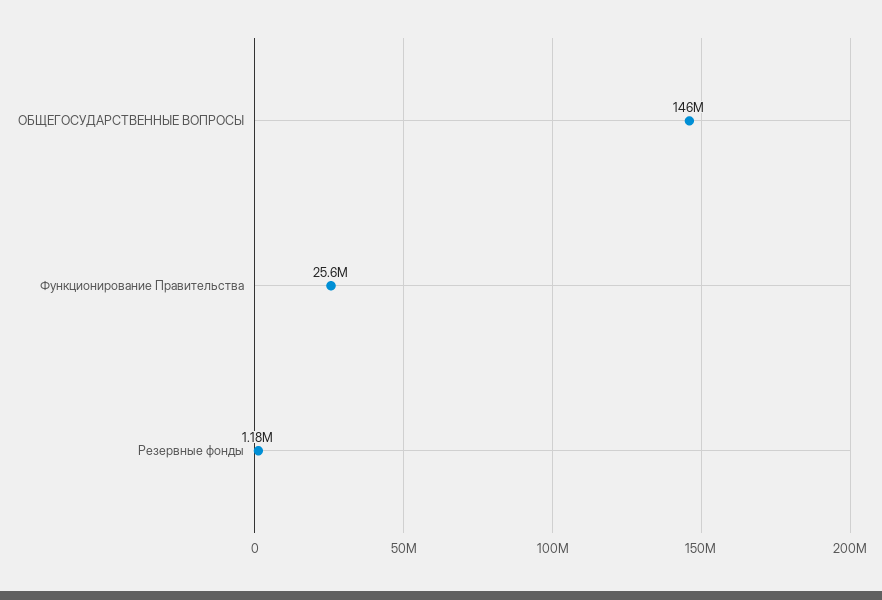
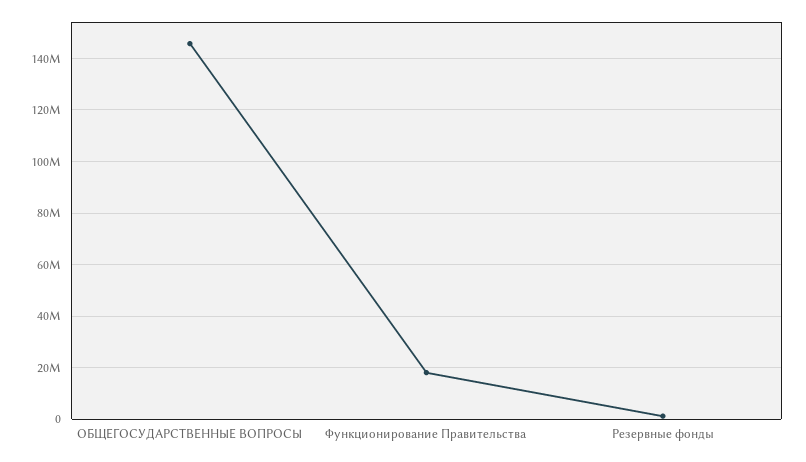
  {
    "ОБЩЕГОСУДАРСТВЕННЫЕ ВОПРОСЫ": 146000000,
-   "Функционирование Правительства": 25600000,
+   "Функционирование Правительства": 17500000,
    "Резервные фонды": 1180000
  }

